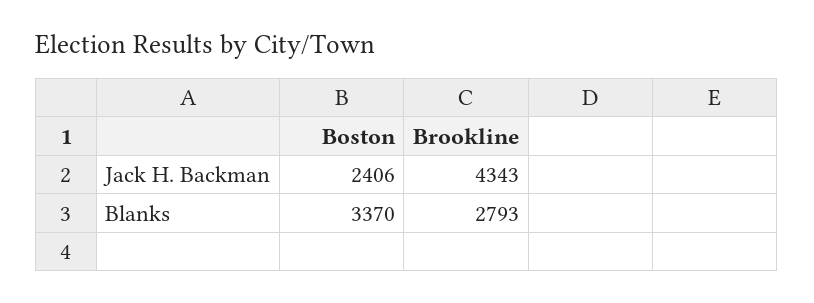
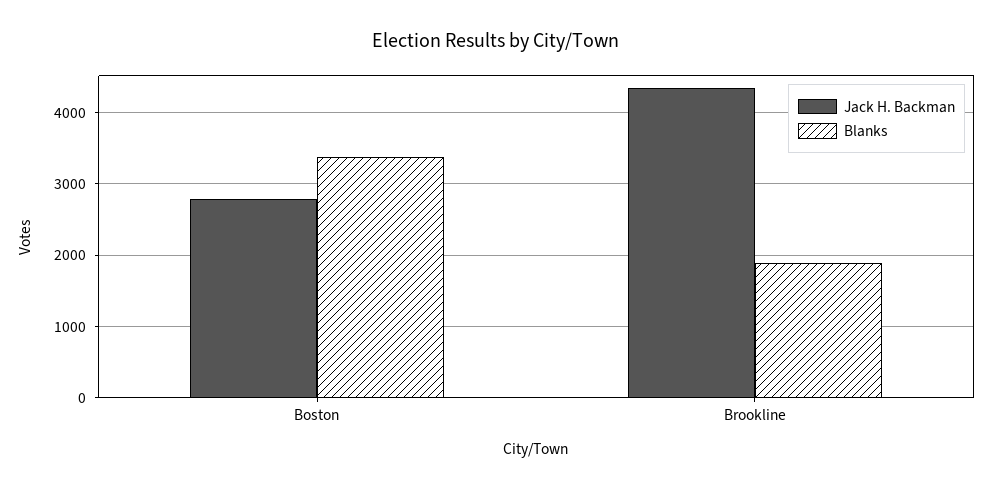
  {
    "Jack H. Backman": {
-     "Boston": 2406,
+     "Boston": 2800,
      "Brookline": 4343
    },
    "Blanks": {
      "Boston": 3370,
-     "Brookline": 2793
+     "Brookline": 1900
    }
  }

